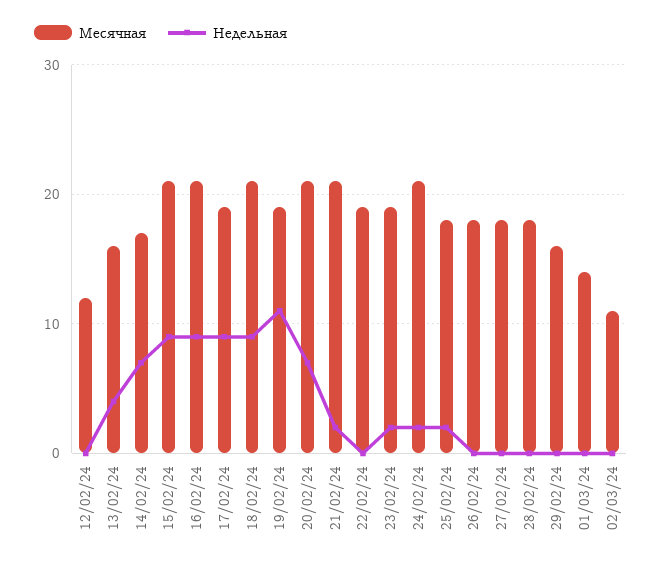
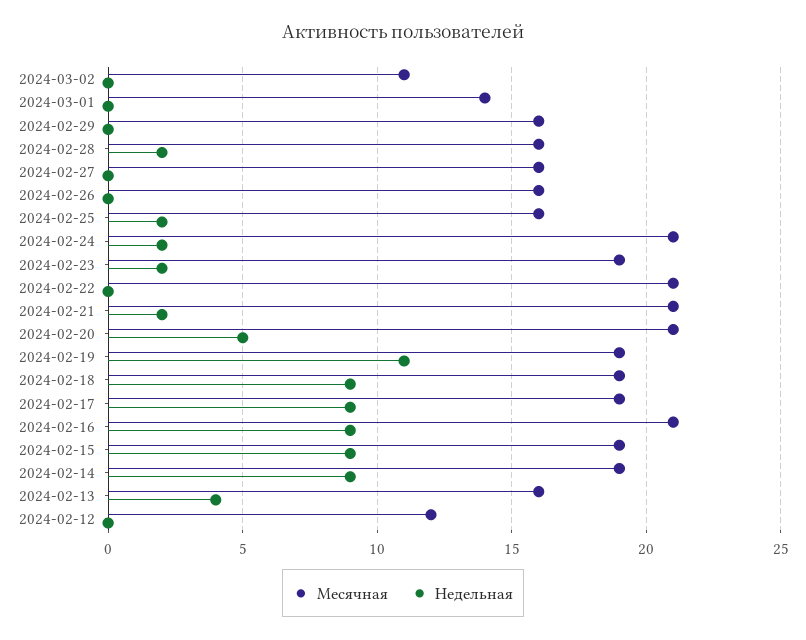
  {
    "Месячная": {
      "12/02/24": 12,
      "13/02/24": 16,
-     "14/02/24": 17,
+     "14/02/24": 19,
-     "15/02/24": 21,
+     "15/02/24": 19,
      "16/02/24": 21,
      "17/02/24": 19,
-     "18/02/24": 21,
+     "18/02/24": 19,
      "19/02/24": 19,
      "20/02/24": 21,
      "21/02/24": 21,
-     "22/02/24": 19,
+     "22/02/24": 21,
      "23/02/24": 19,
      "24/02/24": 21,
-     "25/02/24": 18,
+     "25/02/24": 16,
-     "26/02/24": 18,
+     "26/02/24": 16,
-     "27/02/24": 18,
+     "27/02/24": 16,
-     "28/02/24": 18,
+     "28/02/24": 16,
      "29/02/24": 16,
      "01/03/24": 14,
      "02/03/24": 11
    },
    "Недельная": {
      "12/02/24": 0,
      "13/02/24": 4,
-     "14/02/24": 7,
+     "14/02/24": 9,
      "15/02/24": 9,
      "16/02/24": 9,
      "17/02/24": 9,
      "18/02/24": 9,
      "19/02/24": 11,
-     "20/02/24": 7,
+     "20/02/24": 5,
      "21/02/24": 2,
      "22/02/24": 0,
      "23/02/24": 2,
      "24/02/24": 2,
      "25/02/24": 2,
      "26/02/24": 0,
      "27/02/24": 0,
-     "28/02/24": 0,
+     "28/02/24": 2,
      "29/02/24": 0,
      "01/03/24": 0,
      "02/03/24": 0
    }
  }

